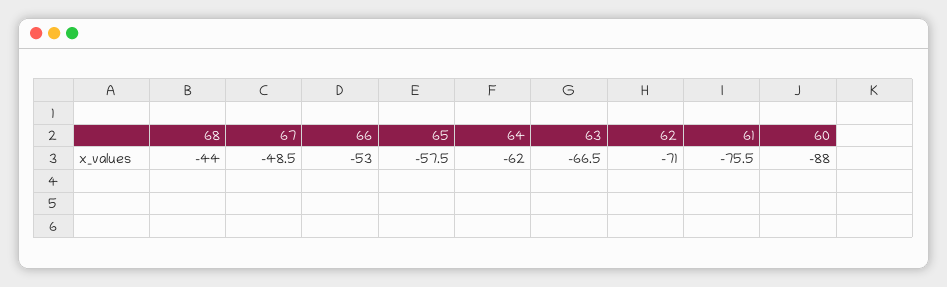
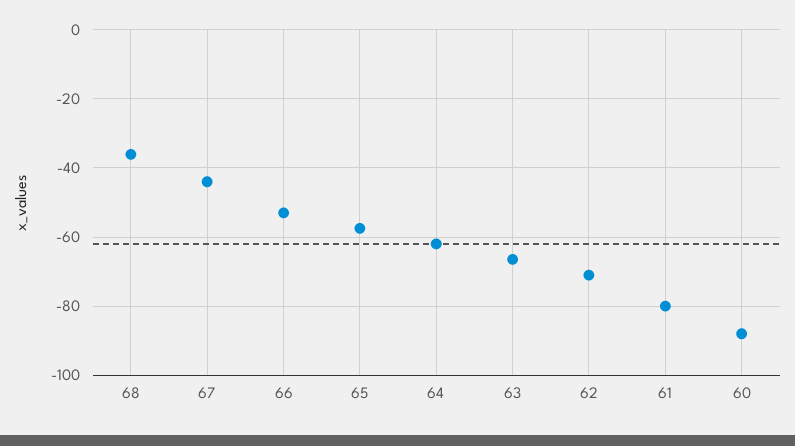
  {
-   "68": -44,
+   "68": -36,
-   "67": -48.5,
+   "67": -44,
    "66": -53,
    "65": -57.5,
    "64": -62,
    "63": -66.5,
    "62": -71,
-   "61": -75.5,
+   "61": -80,
    "60": -88
  }

